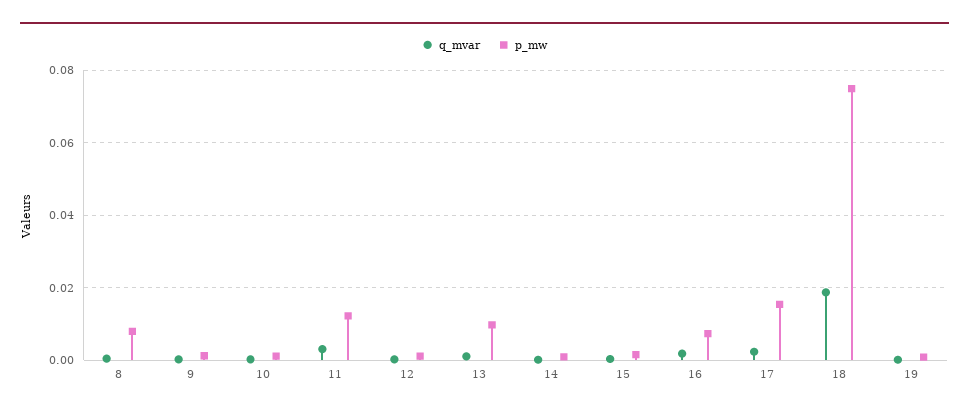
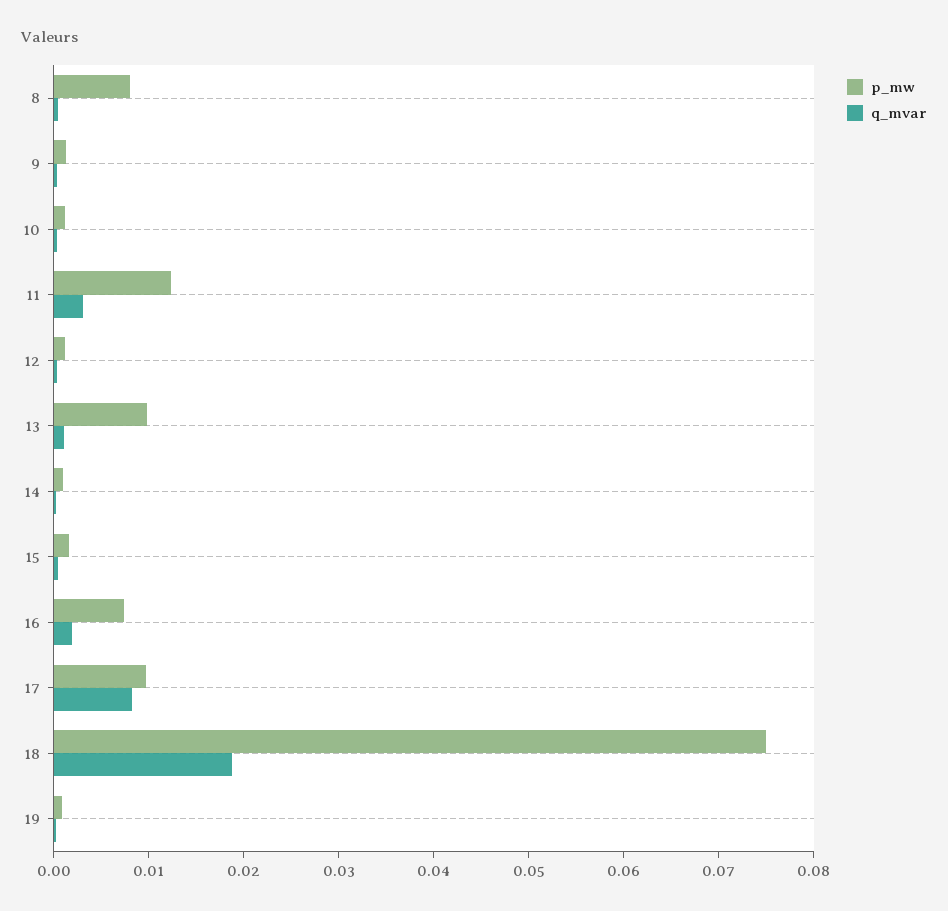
  {
    "q_mvar": {
      "8": 0,
      "9": 0,
      "10": 0,
      "11": 0.004,
      "12": 0,
      "13": 0.002,
      "14": 0,
      "15": 0,
      "16": 0.002,
-     "17": 0.002,
+     "17": 0.008,
      "18": 0.018,
      "19": 0
    },
    "p_mw": {
      "8": 0.008,
      "9": 0.002,
      "10": 0.002,
      "11": 0.012,
      "12": 0.002,
      "13": 0.01,
      "14": 0.002,
      "15": 0.002,
      "16": 0.008,
-     "17": 0.016,
+     "17": 0.01,
      "18": 0.076,
      "19": 0
    }
  }

